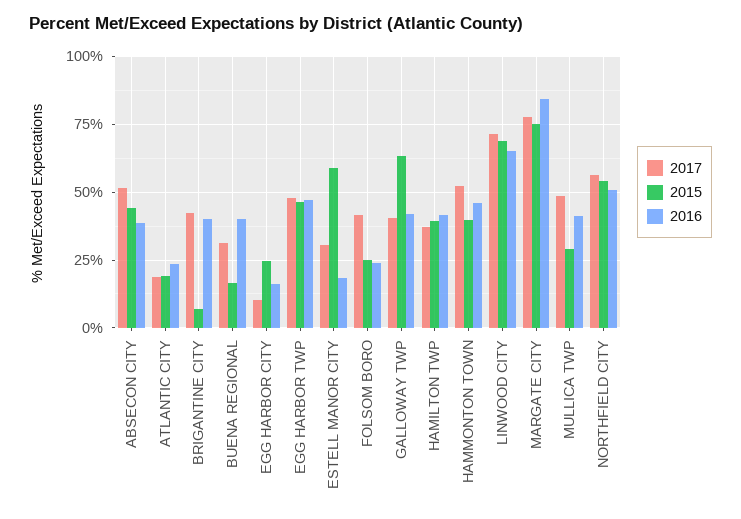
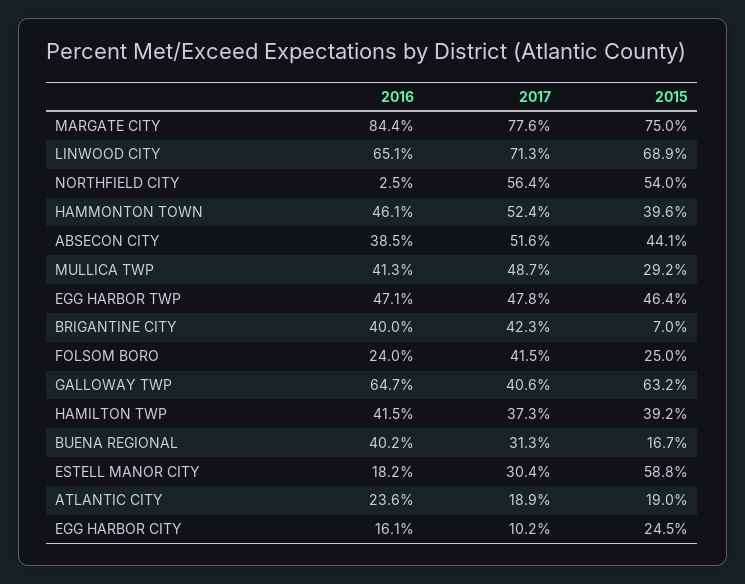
  {
    "2017": {
      "ABSECON CITY": 51.6,
      "ATLANTIC CITY": 18.9,
      "BRIGANTINE CITY": 42.3,
      "BUENA REGIONAL": 31.3,
      "EGG HARBOR CITY": 10.2,
      "EGG HARBOR TWP": 47.8,
      "ESTELL MANOR CITY": 30.4,
      "FOLSOM BORO": 41.5,
      "GALLOWAY TWP": 40.6,
      "HAMILTON TWP": 37.3,
      "HAMMONTON TOWN": 52.4,
      "LINWOOD CITY": 71.3,
      "MARGATE CITY": 77.6,
      "MULLICA TWP": 48.7,
      "NORTHFIELD CITY": 56.4
    },
    "2015": {
      "ABSECON CITY": 44.1,
      "ATLANTIC CITY": 19,
      "BRIGANTINE CITY": 7,
      "BUENA REGIONAL": 16.7,
      "EGG HARBOR CITY": 24.5,
      "EGG HARBOR TWP": 46.4,
      "ESTELL MANOR CITY": 58.8,
      "FOLSOM BORO": 25,
      "GALLOWAY TWP": 63.2,
      "HAMILTON TWP": 39.2,
      "HAMMONTON TOWN": 39.6,
      "LINWOOD CITY": 68.9,
      "MARGATE CITY": 75,
      "MULLICA TWP": 29.2,
      "NORTHFIELD CITY": 54
    },
    "2016": {
      "ABSECON CITY": 38.5,
      "ATLANTIC CITY": 23.6,
      "BRIGANTINE CITY": 40,
      "BUENA REGIONAL": 40.2,
      "EGG HARBOR CITY": 16.1,
      "EGG HARBOR TWP": 47.1,
      "ESTELL MANOR CITY": 18.2,
      "FOLSOM BORO": 24,
-     "GALLOWAY TWP": 42.5,
+     "GALLOWAY TWP": 64.7,
      "HAMILTON TWP": 41.5,
      "HAMMONTON TOWN": 46.1,
      "LINWOOD CITY": 65.1,
      "MARGATE CITY": 84.4,
      "MULLICA TWP": 41.3,
-     "NORTHFIELD CITY": 50
+     "NORTHFIELD CITY": 2.5
    }
  }

